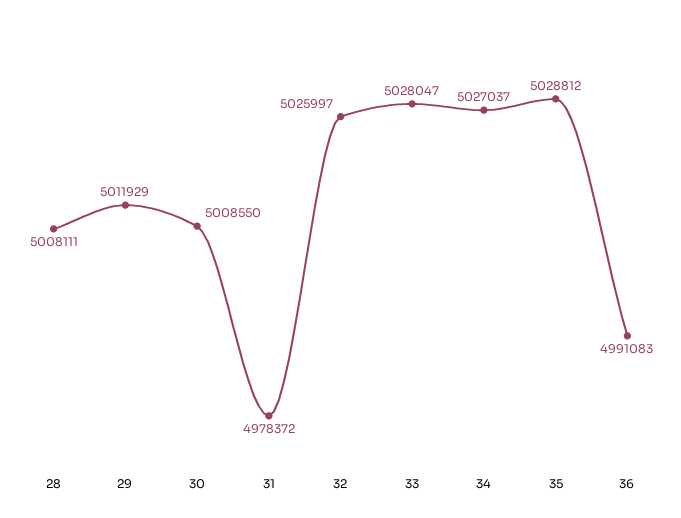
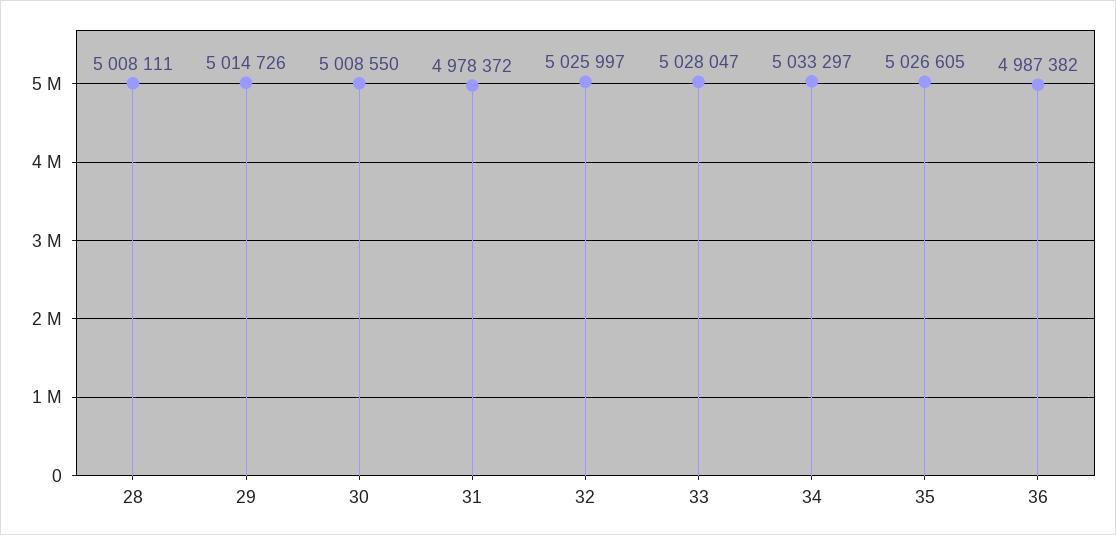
  {
    "28": 5008111,
-   "29": 5011929,
+   "29": 5014726,
    "30": 5008550,
    "31": 4978372,
    "32": 5025997,
    "33": 5028047,
-   "34": 5027037,
+   "34": 5033297,
-   "35": 5028812,
+   "35": 5026605,
-   "36": 4991083
+   "36": 4987382
  }

